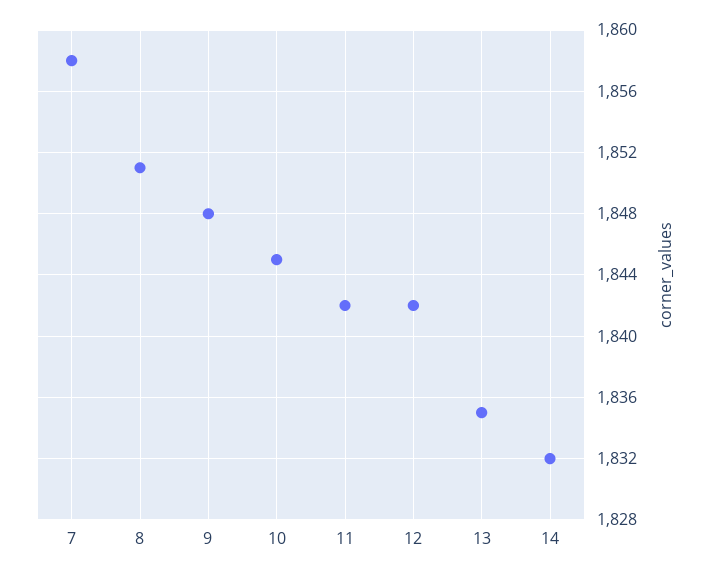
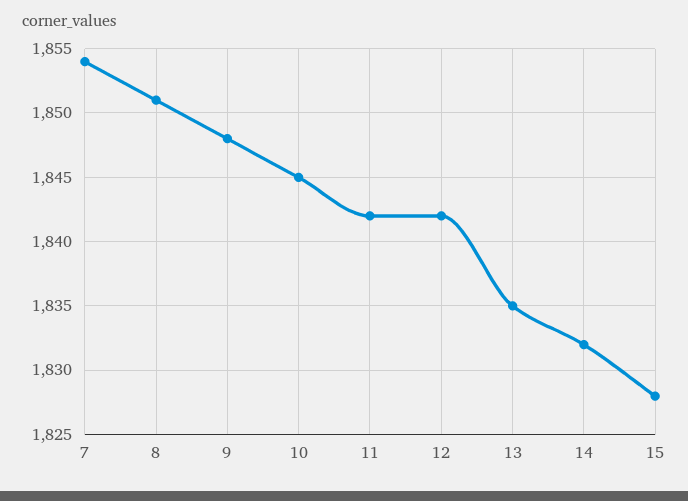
  {
-   "7": 1858,
+   "7": 1854,
    "8": 1851,
    "9": 1848,
    "10": 1845,
    "11": 1842,
    "12": 1842,
    "13": 1835,
-   "14": 1832
+   "14": 1832,
+   "15": 1828
  }

